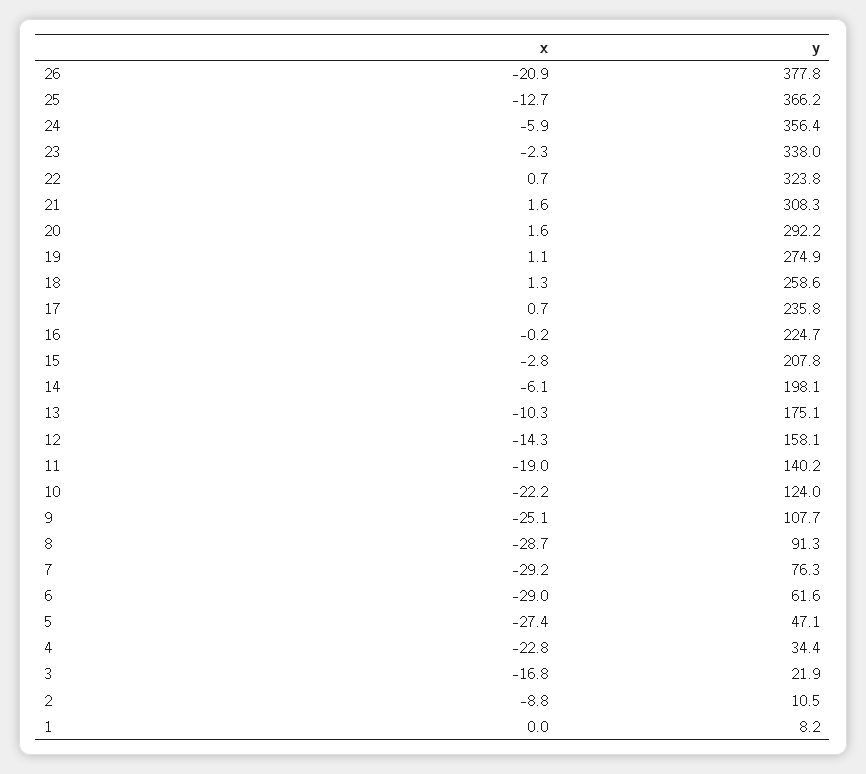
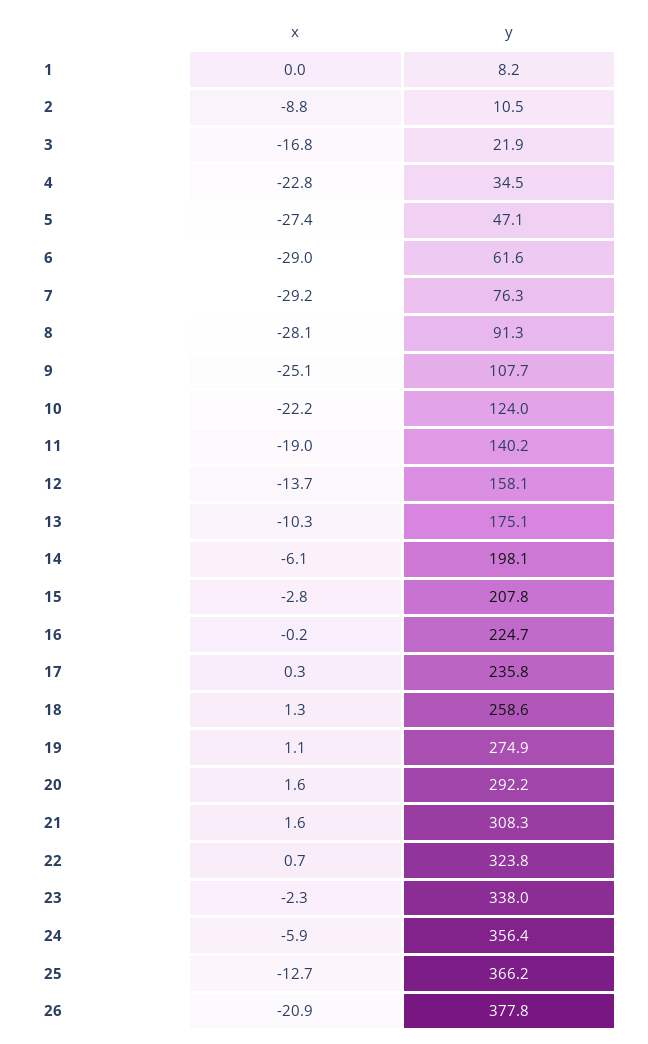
  {
    "x": {
      "26": -20.9,
      "25": -12.7,
      "24": -5.9,
      "23": -2.3,
      "22": 0.7,
      "21": 1.6,
      "20": 1.6,
      "19": 1.1,
      "18": 1.3,
-     "17": 0.7,
+     "17": 0.3,
      "16": -0.2,
      "15": -2.8,
      "14": -6.1,
      "13": -10.3,
-     "12": -14.3,
+     "12": -13.7,
      "11": -19,
      "10": -22.2,
      "9": -25.1,
-     "8": -28.7,
+     "8": -28.1,
      "7": -29.2,
      "6": -29,
      "5": -27.4,
      "4": -22.8,
      "3": -16.8,
      "2": -8.8,
      "1": 0
    },
    "y": {
      "26": 377.8,
      "25": 366.2,
      "24": 356.4,
      "23": 338,
      "22": 323.8,
      "21": 308.3,
      "20": 292.2,
      "19": 274.9,
      "18": 258.6,
      "17": 235.8,
      "16": 224.7,
      "15": 207.8,
      "14": 198.1,
      "13": 175.1,
      "12": 158.1,
      "11": 140.2,
      "10": 124,
      "9": 107.7,
      "8": 91.3,
      "7": 76.3,
      "6": 61.6,
      "5": 47.1,
-     "4": 34.4,
+     "4": 34.5,
      "3": 21.9,
      "2": 10.5,
      "1": 8.2
    }
  }

